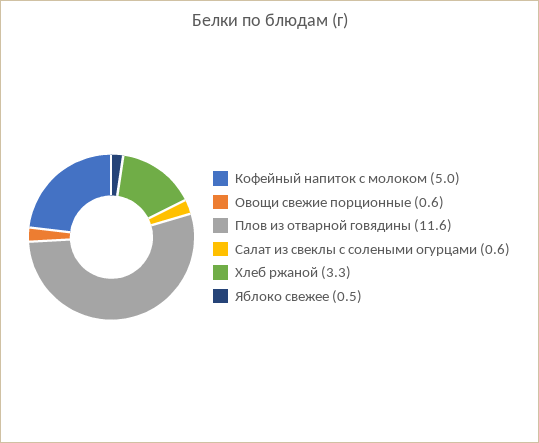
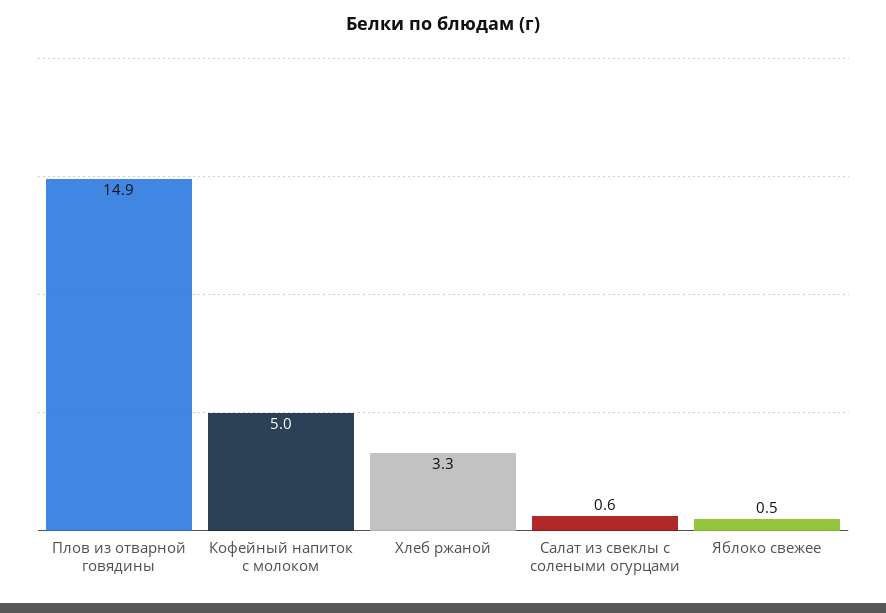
  {
    "Кофейный напиток с молоком": 5,
-   "Овощи свежие порционные": 0.6,
-   "Плов из отварной говядины": 11.6,
+   "Плов из отварной говядины": 14.9,
    "Салат из свеклы с солеными огурцами": 0.6,
    "Хлеб ржаной": 3.3,
    "Яблоко свежее": 0.5
  }

